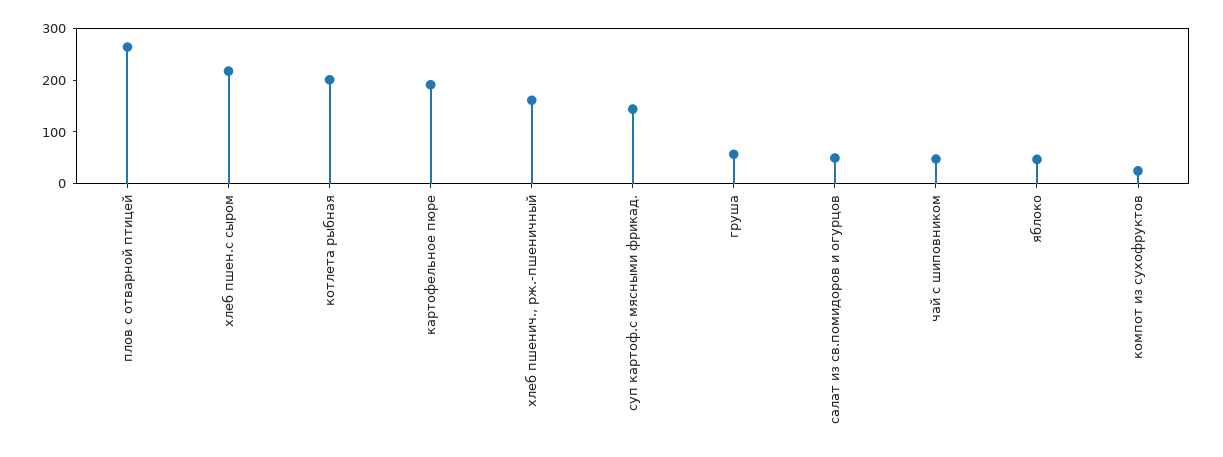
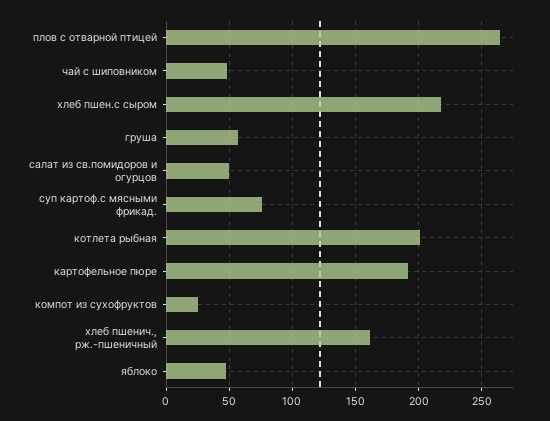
  {
    "плов с отварной птицей": 265,
    "хлеб пшен.с сыром": 215,
    "котлета рыбная": 200,
    "картофельное пюре": 190,
    "хлеб пшенич., рж.-пшеничный": 160,
-   "суп картоф.с мясными фрикад.": 140,
+   "суп картоф.с мясными фрикад.": 75,
    "груша": 55,
    "салат из св.помидоров и огурцов": 50,
    "чай с шиповником": 50,
    "яблоко": 45,
    "компот из сухофруктов": 25
  }

